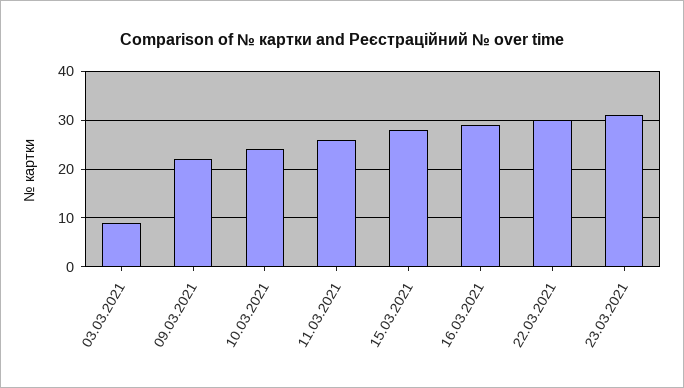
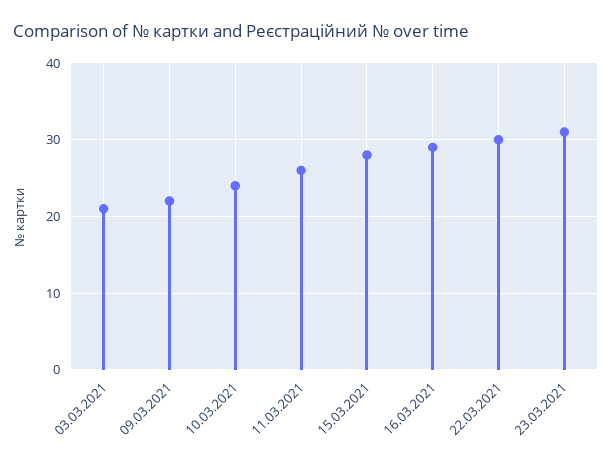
  {
-   "03.03.2021": 10,
+   "03.03.2021": 21,
    "09.03.2021": 22,
    "10.03.2021": 24,
    "11.03.2021": 26,
    "15.03.2021": 28,
    "16.03.2021": 29,
    "22.03.2021": 30,
    "23.03.2021": 31
  }

